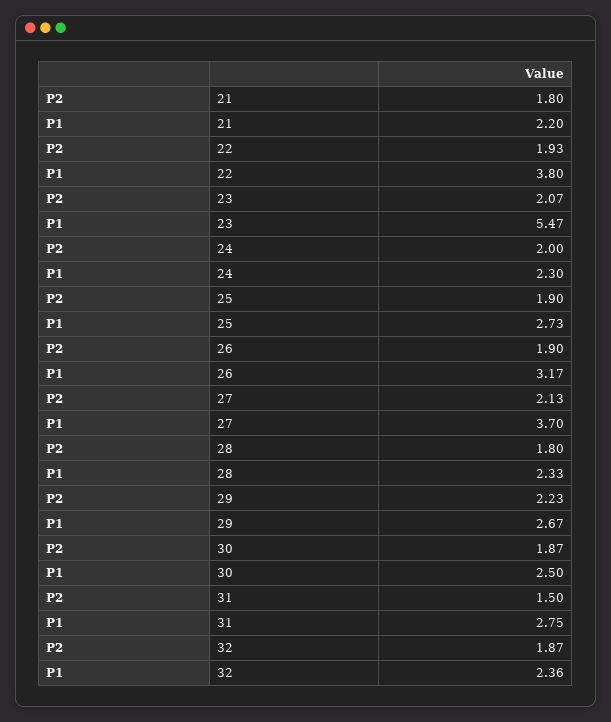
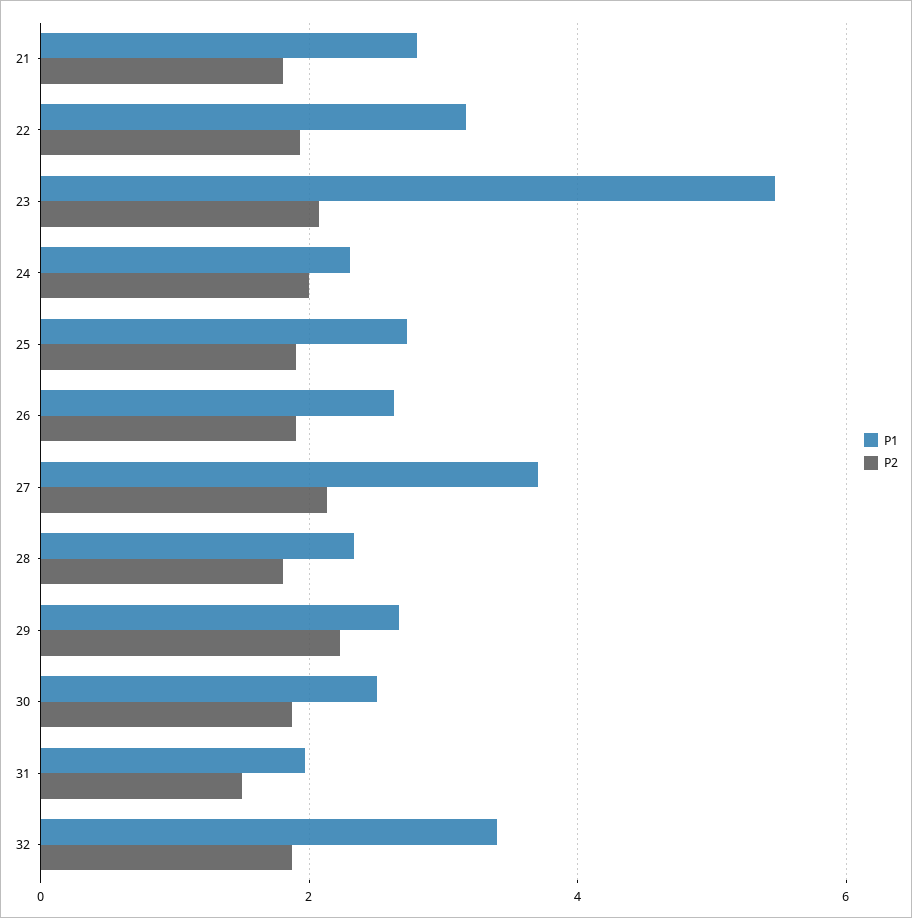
  {
    "P2": {
      "21": 1.8,
      "22": 1.93,
      "23": 2.07,
      "24": 2,
      "25": 1.9,
      "26": 1.9,
      "27": 2.13,
      "28": 1.8,
      "29": 2.23,
      "30": 1.87,
      "31": 1.5,
      "32": 1.87
    },
    "P1": {
-     "21": 2.2,
+     "21": 2.8,
-     "22": 3.8,
+     "22": 3.2,
      "23": 5.47,
      "24": 2.3,
      "25": 2.73,
-     "26": 3.17,
+     "26": 2.6,
      "27": 3.7,
      "28": 2.33,
      "29": 2.67,
      "30": 2.5,
-     "31": 2.75,
+     "31": 2,
-     "32": 2.36
+     "32": 3.4
    }
  }

